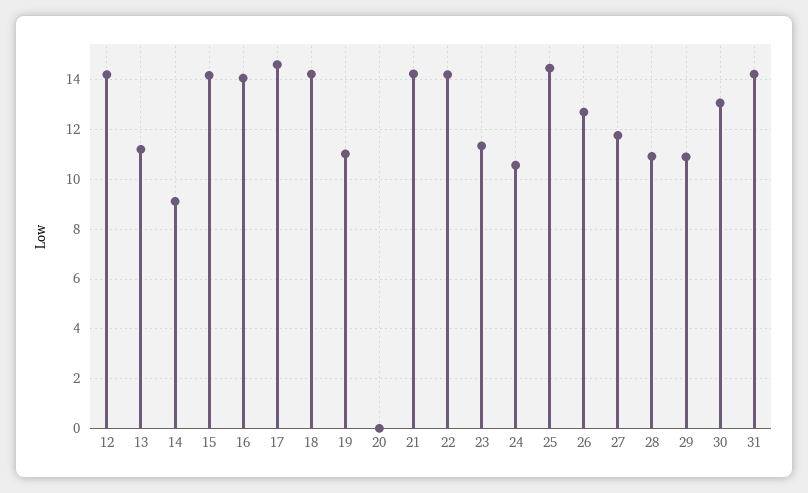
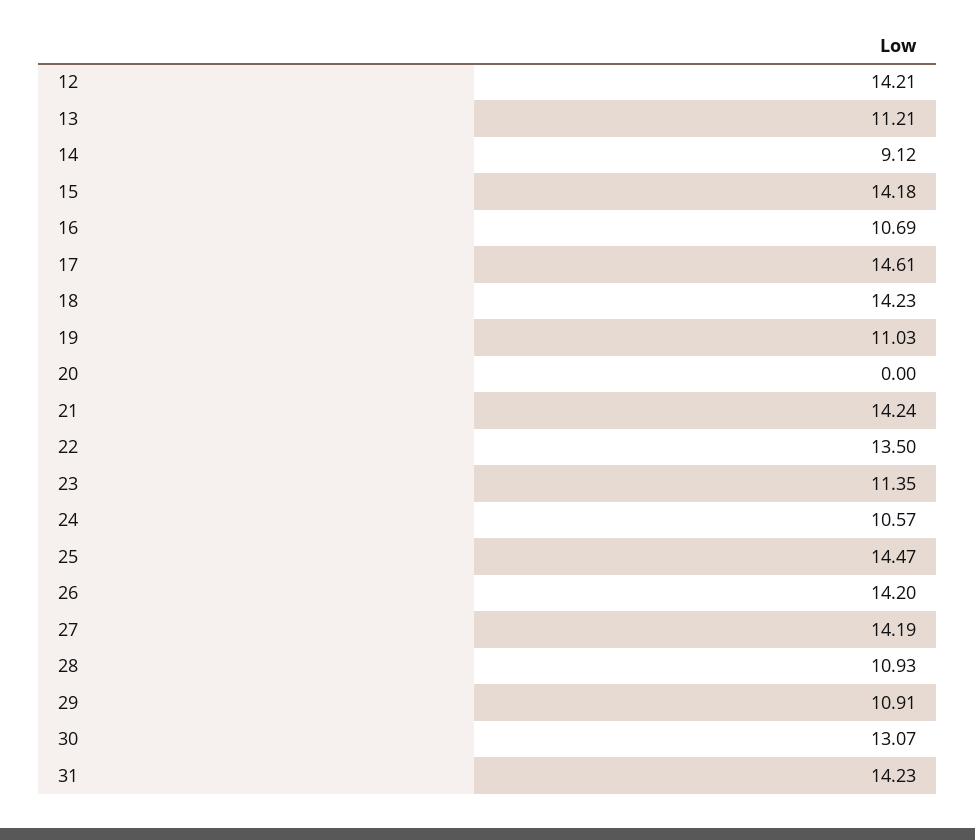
  {
    "12": 14.21,
    "13": 11.21,
    "14": 9.12,
    "15": 14.18,
-   "16": 14,
+   "16": 10.69,
    "17": 14.61,
    "18": 14.23,
    "19": 11.03,
    "20": 0,
    "21": 14.24,
-   "22": 14.25,
+   "22": 13.5,
    "23": 11.35,
    "24": 10.57,
    "25": 14.47,
-   "26": 12.75,
+   "26": 14.2,
-   "27": 11.75,
+   "27": 14.19,
    "28": 10.93,
    "29": 10.91,
    "30": 13.07,
    "31": 14.23
  }

